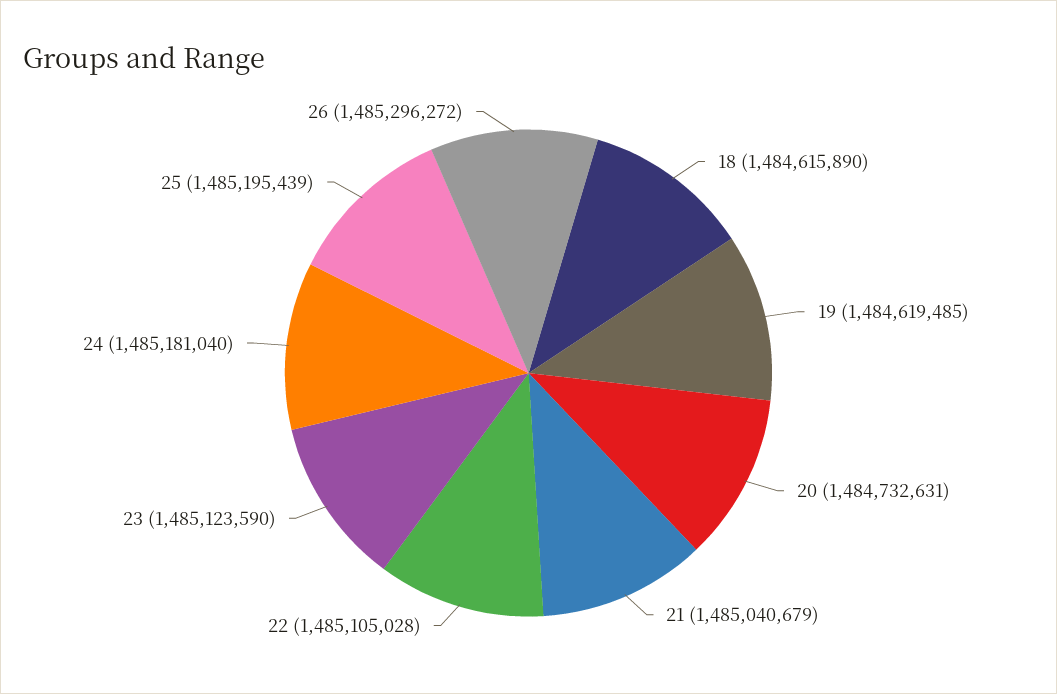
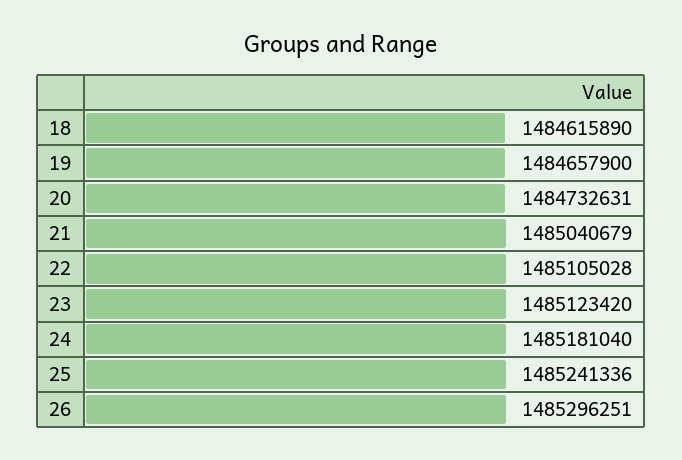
  {
    "18": 1484615890,
-   "19": 1484619485,
+   "19": 1484657900,
    "20": 1484732631,
    "21": 1485040679,
    "22": 1485105028,
-   "23": 1485123590,
+   "23": 1485123420,
    "24": 1485181040,
-   "25": 1485195439,
+   "25": 1485241336,
-   "26": 1485296272
+   "26": 1485296251
  }

